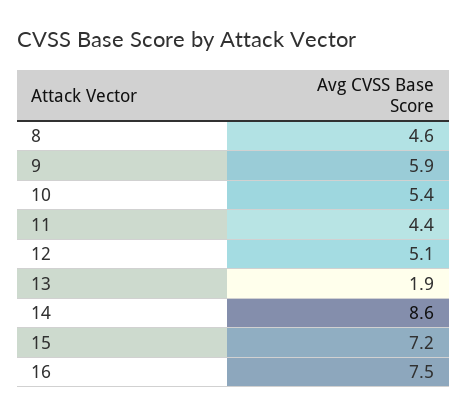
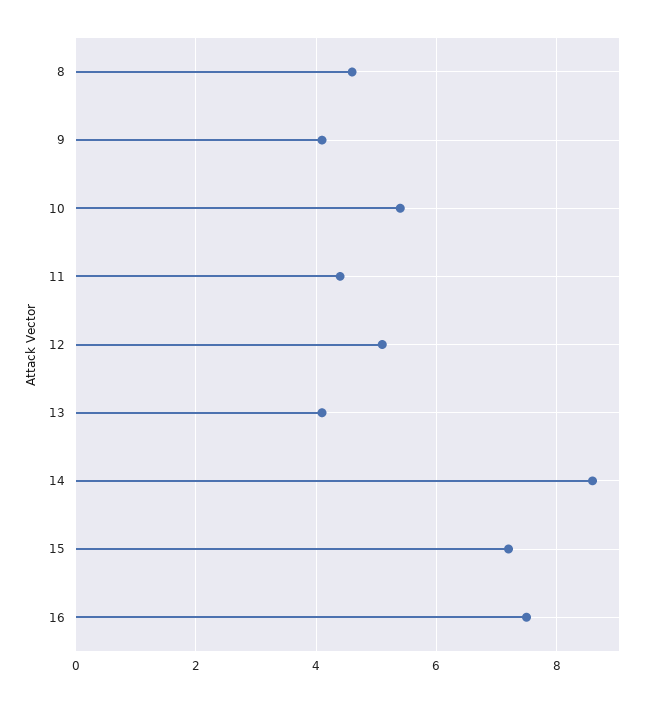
  {
    "8": 4.6,
-   "9": 5.9,
+   "9": 4,
    "10": 5.4,
    "11": 4.4,
    "12": 5.1,
-   "13": 1.9,
+   "13": 4,
    "14": 8.6,
    "15": 7.2,
    "16": 7.5
  }

